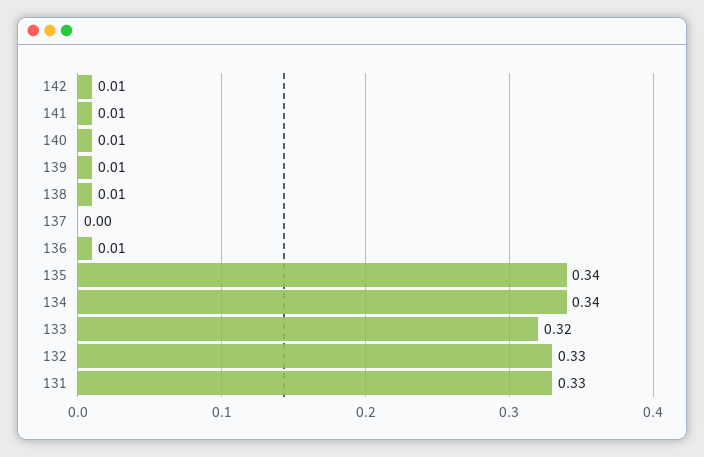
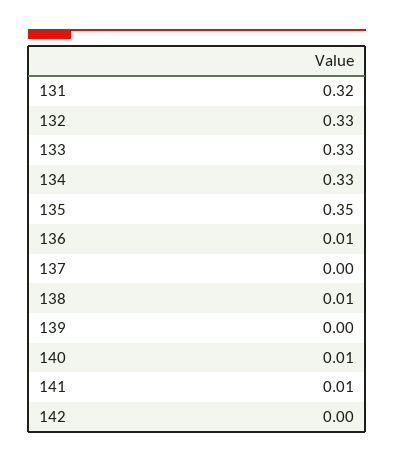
  {
-   "142": 0.01,
+   "142": 0,
    "141": 0.01,
    "140": 0.01,
-   "139": 0.01,
+   "139": 0,
    "138": 0.01,
    "137": 0,
    "136": 0.01,
-   "135": 0.34,
+   "135": 0.35,
-   "134": 0.34,
+   "134": 0.33,
-   "133": 0.32,
+   "133": 0.33,
    "132": 0.33,
-   "131": 0.33
+   "131": 0.32
  }

